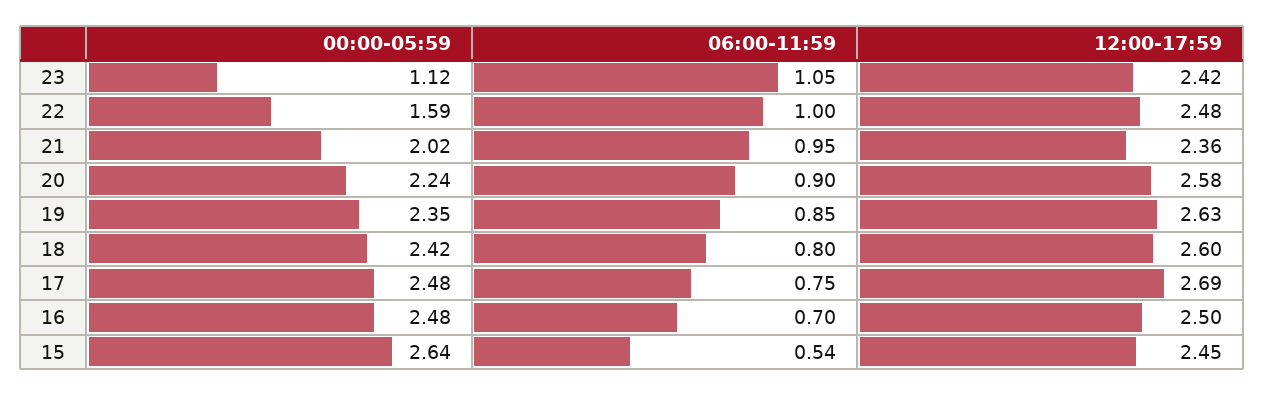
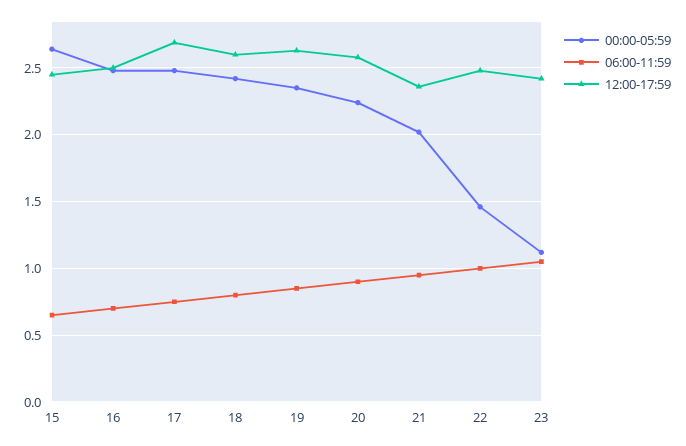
  {
    "00:00-05:59": {
      "23": 1.12,
-     "22": 1.59,
+     "22": 1.45,
      "21": 2.02,
      "20": 2.24,
      "19": 2.35,
      "18": 2.42,
      "17": 2.48,
      "16": 2.48,
      "15": 2.64
    },
    "06:00-11:59": {
      "23": 1.05,
      "22": 1,
      "21": 0.95,
      "20": 0.9,
      "19": 0.85,
      "18": 0.8,
      "17": 0.75,
      "16": 0.7,
-     "15": 0.54
+     "15": 0.65
    },
    "12:00-17:59": {
      "23": 2.42,
      "22": 2.48,
      "21": 2.36,
      "20": 2.58,
      "19": 2.63,
      "18": 2.6,
      "17": 2.69,
      "16": 2.5,
      "15": 2.45
    }
  }

